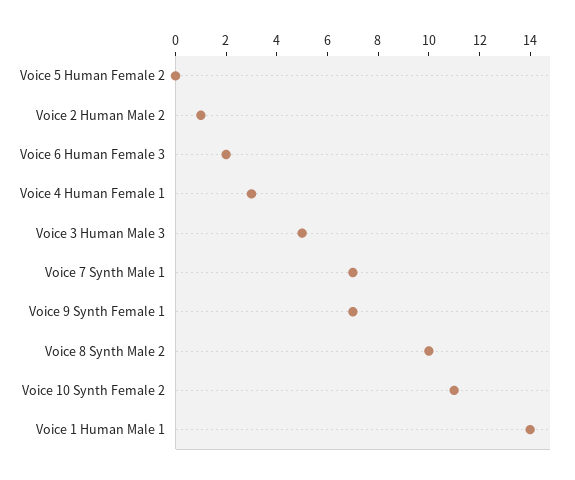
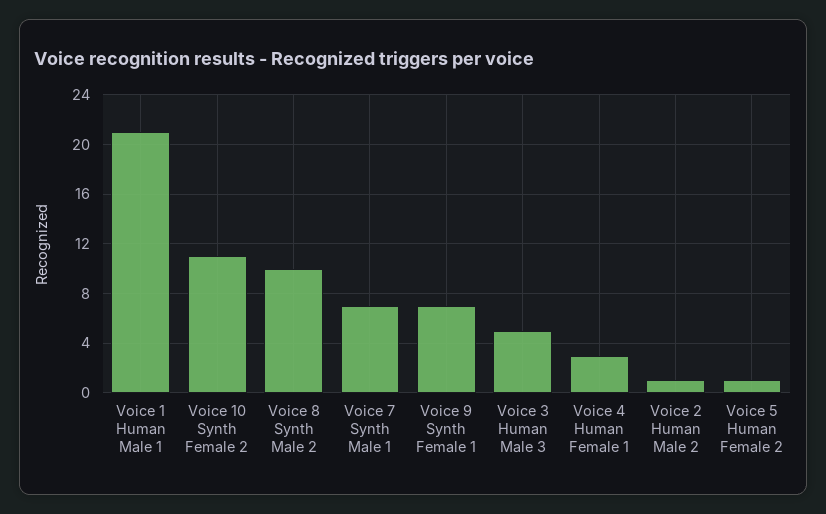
  {
-   "Voice 5 Human Female 2": 0,
+   "Voice 5 Human Female 2": 1,
    "Voice 2 Human Male 2": 1,
-   "Voice 6 Human Female 3": 2,
    "Voice 4 Human Female 1": 3,
    "Voice 3 Human Male 3": 5,
    "Voice 7 Synth Male 1": 7,
    "Voice 9 Synth Female 1": 7,
    "Voice 8 Synth Male 2": 10,
    "Voice 10 Synth Female 2": 11,
-   "Voice 1 Human Male 1": 14
+   "Voice 1 Human Male 1": 21
  }

